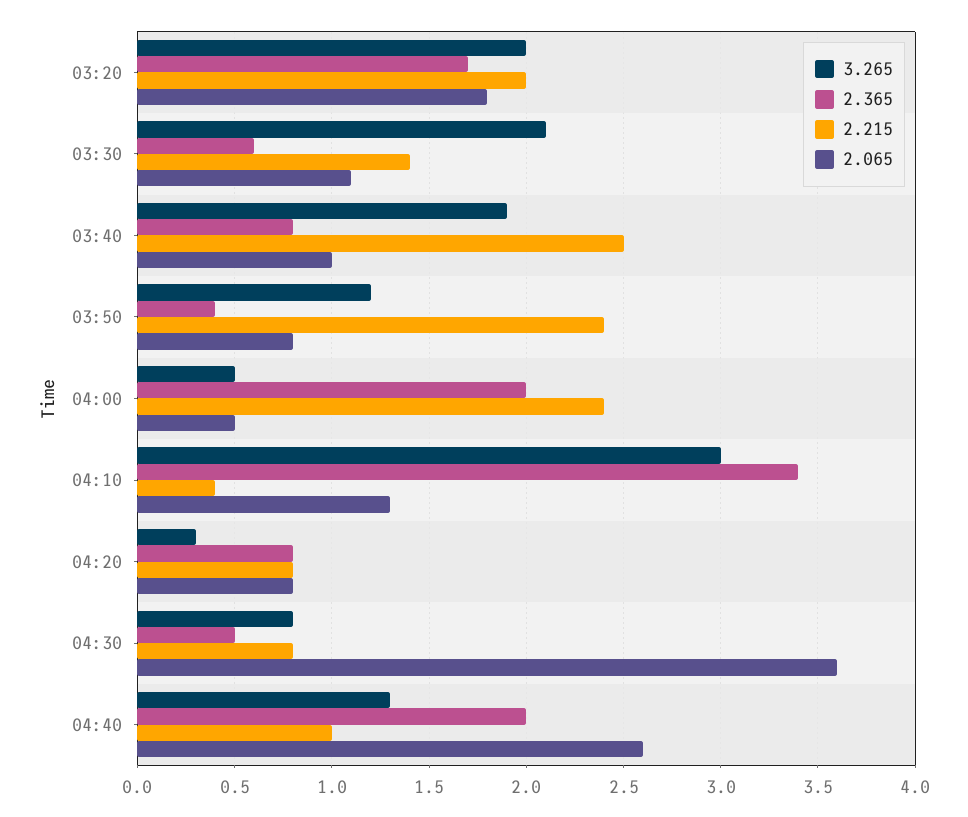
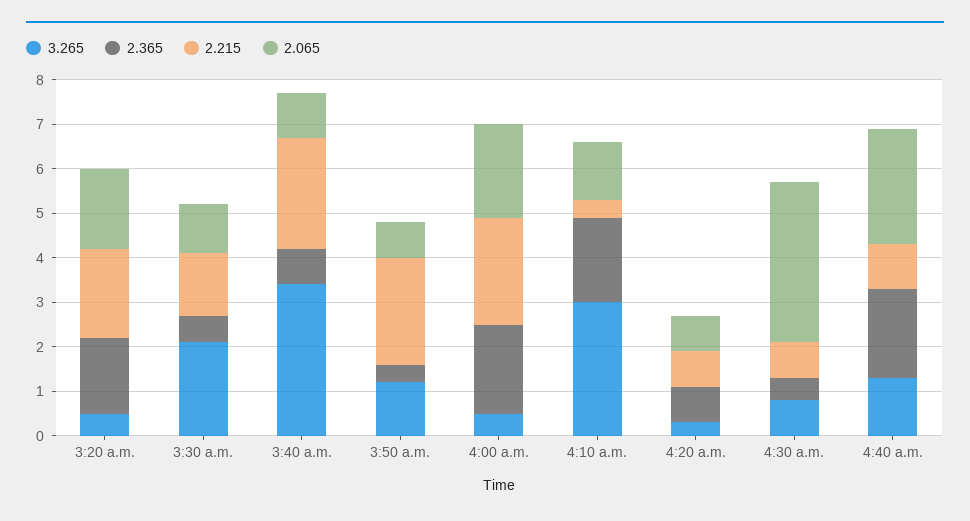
  {
    "3.265": {
-     "03:20": 2,
+     "03:20": 0.5,
      "03:30": 2.1,
-     "03:40": 1.9,
+     "03:40": 3.5,
      "03:50": 1.2,
      "04:00": 0.5,
      "04:10": 3,
      "04:20": 0.3,
      "04:30": 0.8,
      "04:40": 1.3
    },
    "2.365": {
      "03:20": 1.7,
      "03:30": 0.6,
      "03:40": 0.8,
      "03:50": 0.4,
      "04:00": 2,
-     "04:10": 3.4,
+     "04:10": 2,
      "04:20": 0.8,
      "04:30": 0.5,
      "04:40": 2
    },
    "2.215": {
      "03:20": 2,
      "03:30": 1.4,
      "03:40": 2.5,
      "03:50": 2.4,
      "04:00": 2.4,
      "04:10": 0.4,
      "04:20": 0.8,
      "04:30": 0.8,
      "04:40": 1
    },
    "2.065": {
      "03:20": 1.8,
      "03:30": 1.1,
      "03:40": 1,
      "03:50": 0.8,
-     "04:00": 0.5,
+     "04:00": 2,
      "04:10": 1.3,
      "04:20": 0.8,
      "04:30": 3.6,
      "04:40": 2.6
    }
  }

